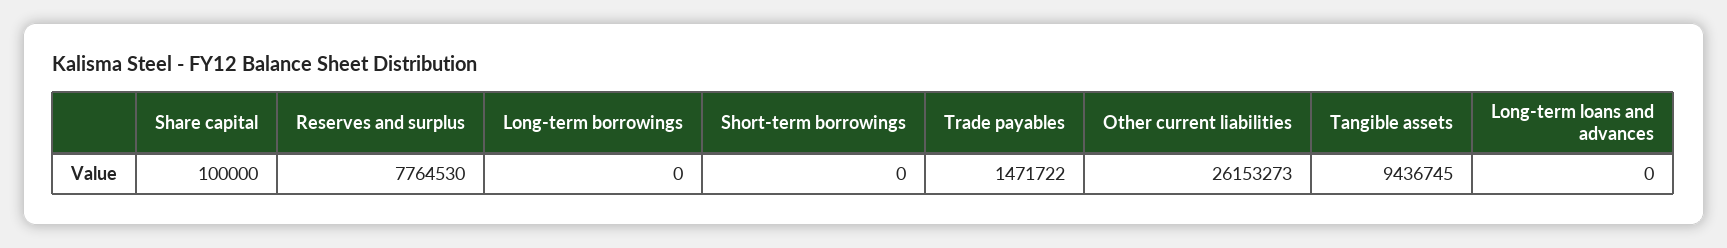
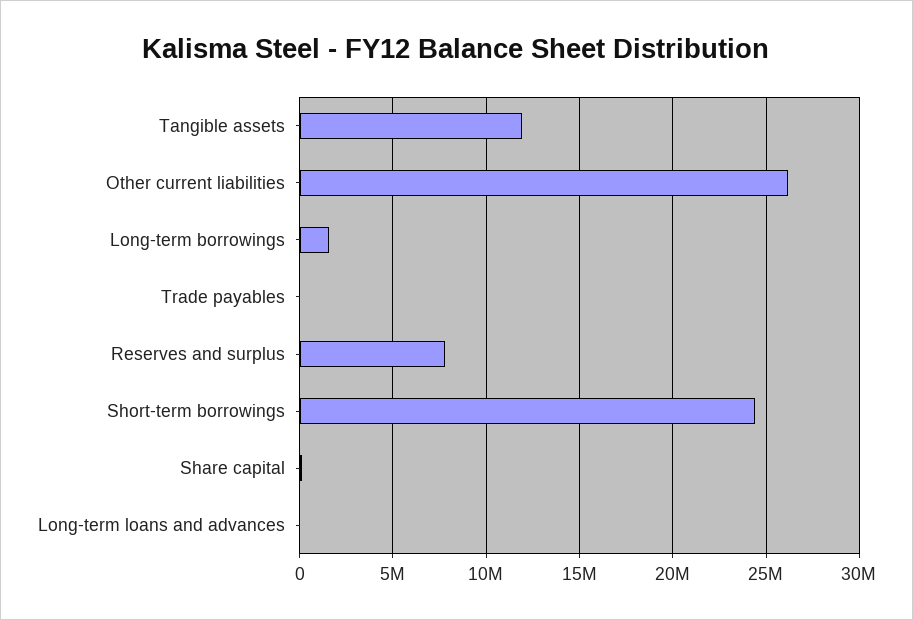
  {
    "Share capital": 100000,
    "Reserves and surplus": 7764530,
-   "Long-term borrowings": 0,
+   "Long-term borrowings": 1500000,
-   "Short-term borrowings": 0,
+   "Short-term borrowings": 24500000,
-   "Trade payables": 1471722,
+   "Trade payables": 0,
    "Other current liabilities": 26153273,
-   "Tangible assets": 9436745,
+   "Tangible assets": 12000000,
    "Long-term loans and advances": 0
  }

